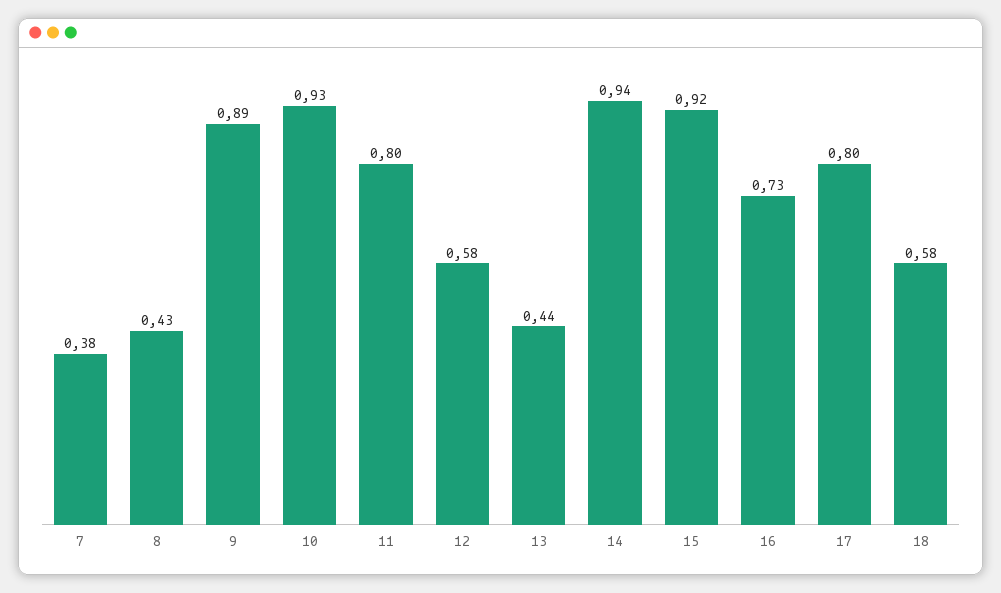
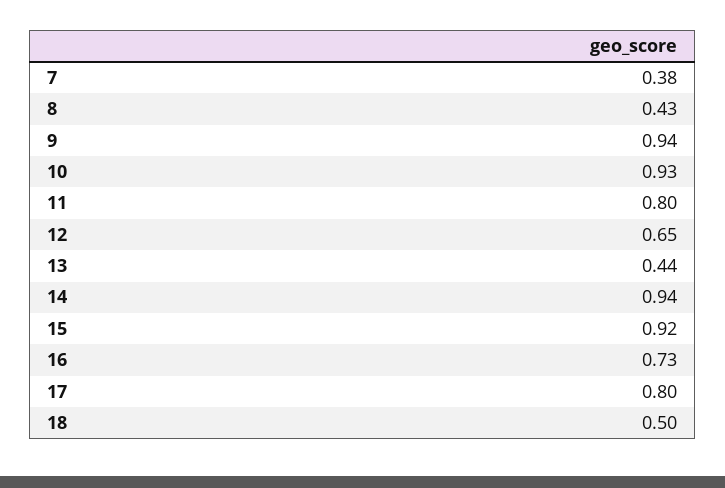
  {
    "7": 0.38,
    "8": 0.43,
-   "9": 0.89,
+   "9": 0.94,
    "10": 0.93,
    "11": 0.8,
-   "12": 0.58,
+   "12": 0.65,
    "13": 0.44,
    "14": 0.94,
    "15": 0.92,
    "16": 0.73,
    "17": 0.8,
-   "18": 0.58
+   "18": 0.5
  }

